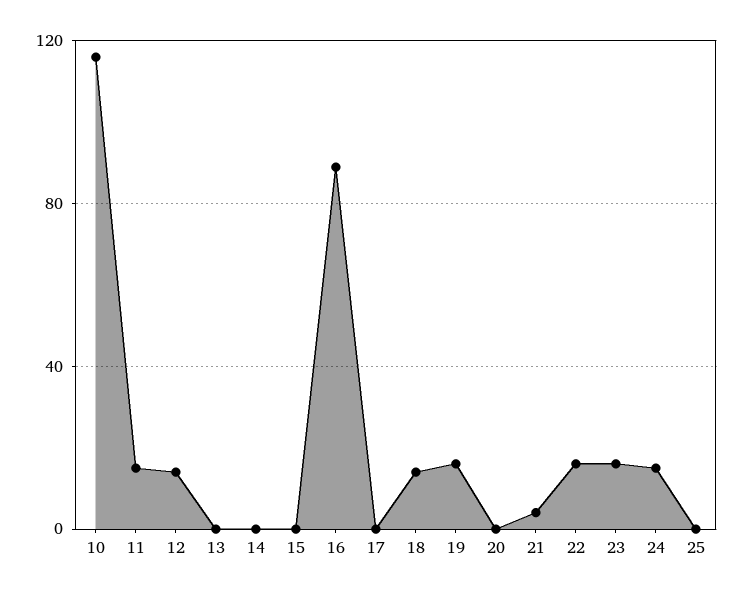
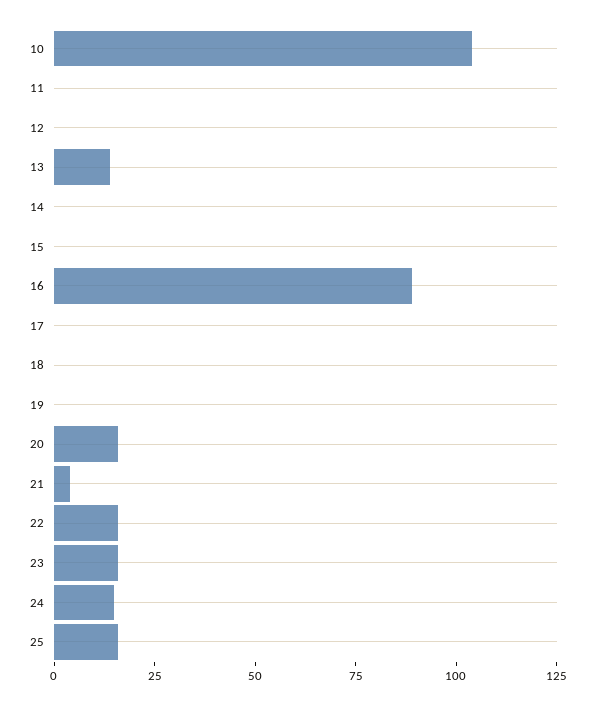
  {
-   "10": 115,
+   "10": 105,
-   "11": 15,
+   "11": 0,
-   "12": 15,
+   "12": 0,
-   "13": 0,
+   "13": 15,
    "14": 0,
    "15": 0,
    "16": 90,
    "17": 0,
-   "18": 15,
+   "18": 0,
-   "19": 15,
+   "19": 0,
-   "20": 0,
+   "20": 15,
    "21": 5,
    "22": 15,
    "23": 15,
    "24": 15,
-   "25": 0
+   "25": 15
  }

